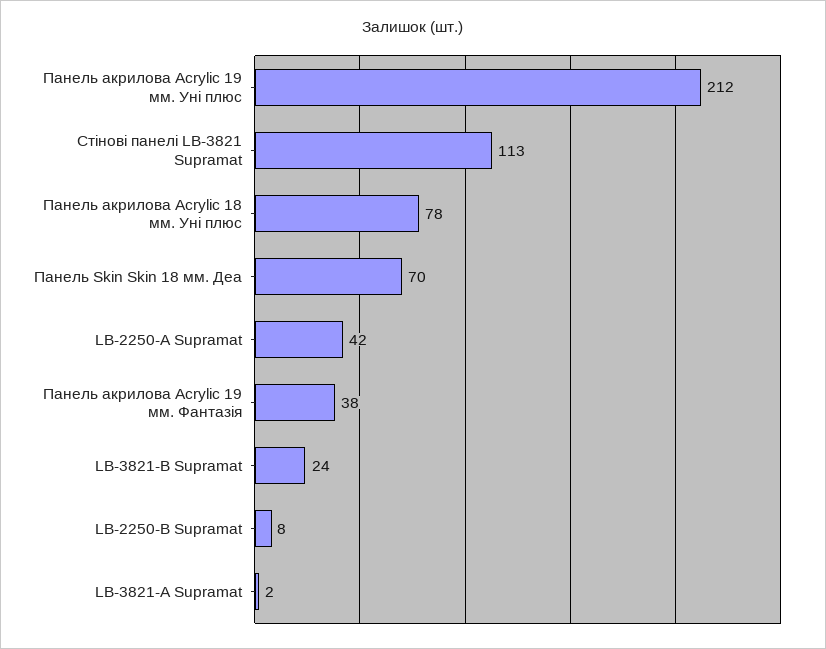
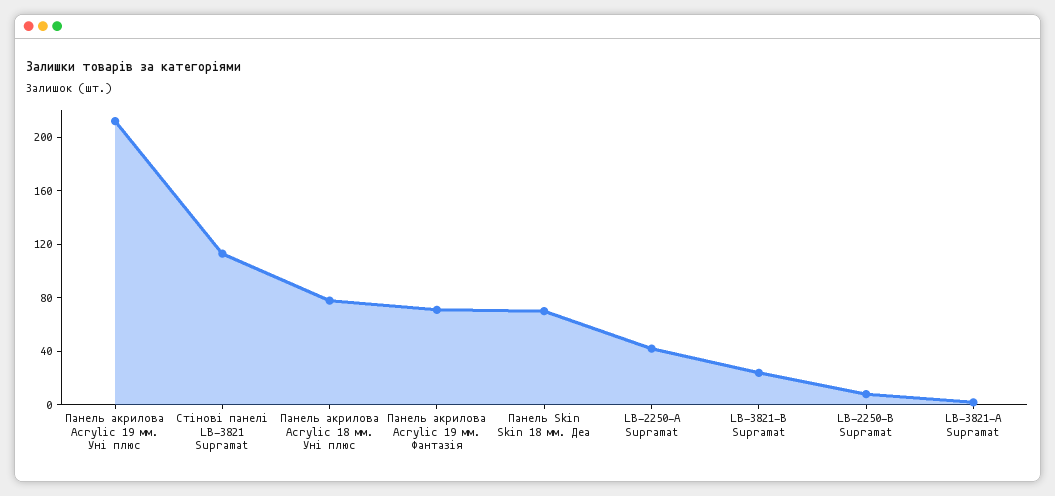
  {
    "Панель акрилова Acrylic 19 мм. Уні плюс": 212,
    "Стінові панелі LB-3821 Supramat": 113,
    "Панель акрилова Acrylic 18 мм. Уні плюс": 78,
    "Панель Skin Skin 18 мм. Деа": 70,
    "LB-2250-А Supramat": 42,
-   "Панель акрилова Acrylic 19 мм. Фантазія": 38,
+   "Панель акрилова Acrylic 19 мм. Фантазія": 70,
    "LB-3821-В Supramat": 24,
    "LB-2250-В Supramat": 8,
    "LB-3821-А Supramat": 2
  }

